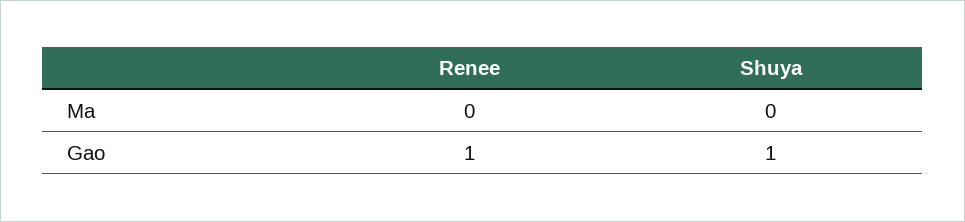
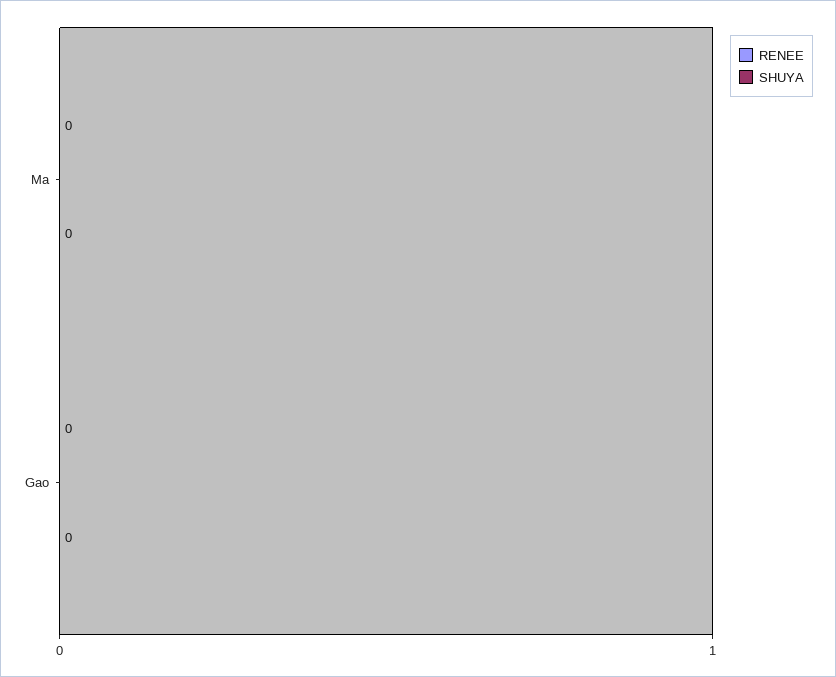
  {
    "Renee": {
      "Ma": 0,
-     "Gao": 1
+     "Gao": 0
    },
    "Shuya": {
      "Ma": 0,
-     "Gao": 1
+     "Gao": 0
    }
  }

